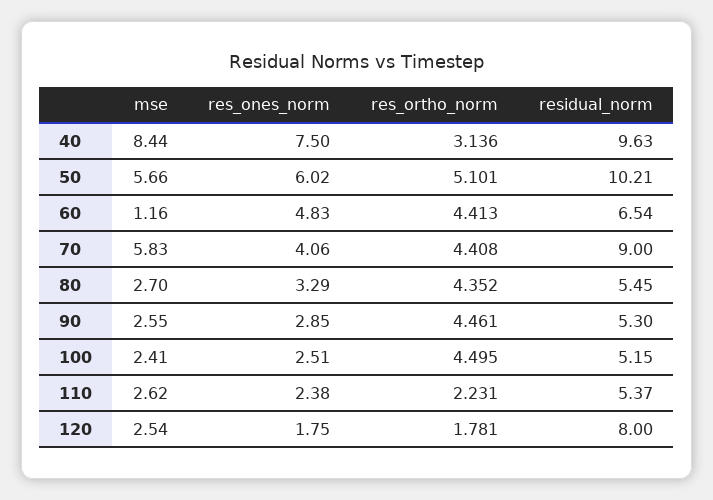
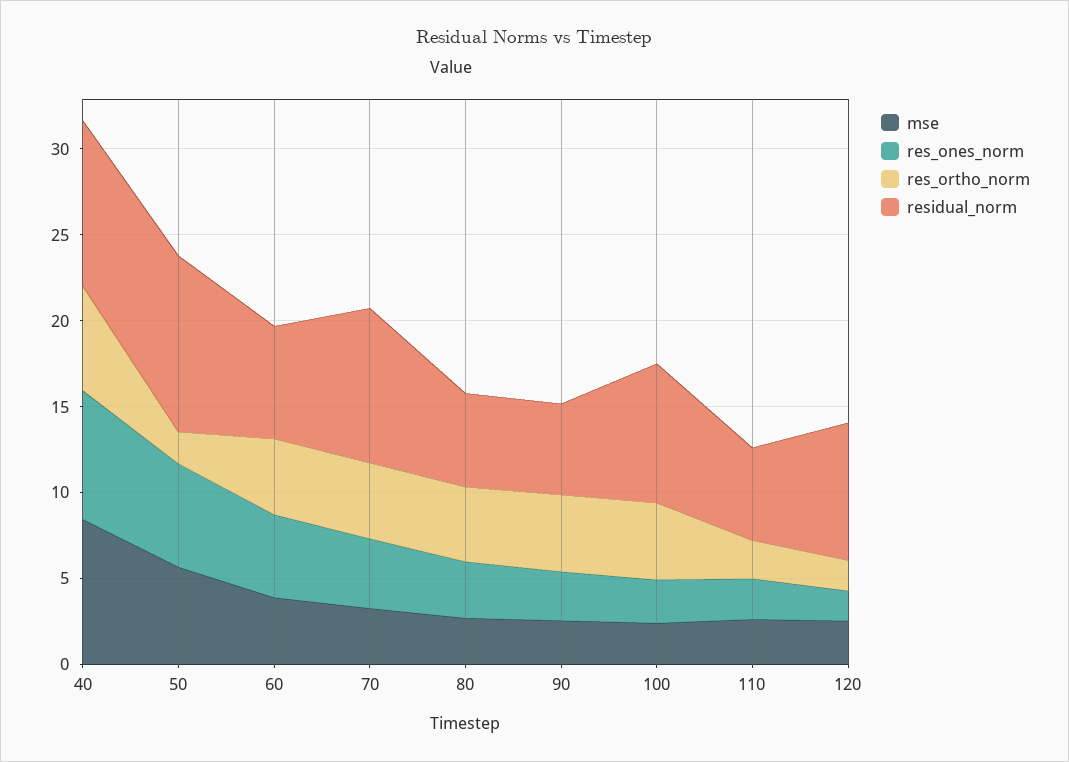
  {
    "mse": {
      "40": 8.44,
      "50": 5.66,
-     "60": 1.16,
+     "60": 4,
-     "70": 5.83,
+     "70": 3,
      "80": 2.7,
      "90": 2.55,
      "100": 2.41,
      "110": 2.62,
      "120": 2.54
    },
    "res_ones_norm": {
      "40": 7.5,
      "50": 6.02,
      "60": 4.83,
      "70": 4.06,
      "80": 3.29,
      "90": 2.85,
      "100": 2.51,
      "110": 2.38,
      "120": 1.75
    },
    "res_ortho_norm": {
-     "40": 3.136,
+     "40": 6,
-     "50": 5.101,
+     "50": 2,
      "60": 4.413,
      "70": 4.408,
      "80": 4.352,
      "90": 4.461,
      "100": 4.495,
      "110": 2.231,
      "120": 1.781
    },
    "residual_norm": {
      "40": 9.63,
      "50": 10.21,
      "60": 6.54,
      "70": 9,
      "80": 5.45,
      "90": 5.3,
-     "100": 5.15,
+     "100": 8,
      "110": 5.37,
      "120": 8
    }
  }

